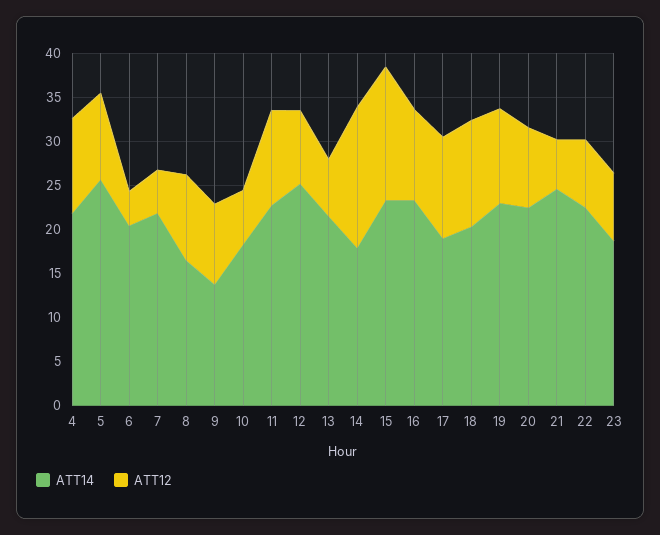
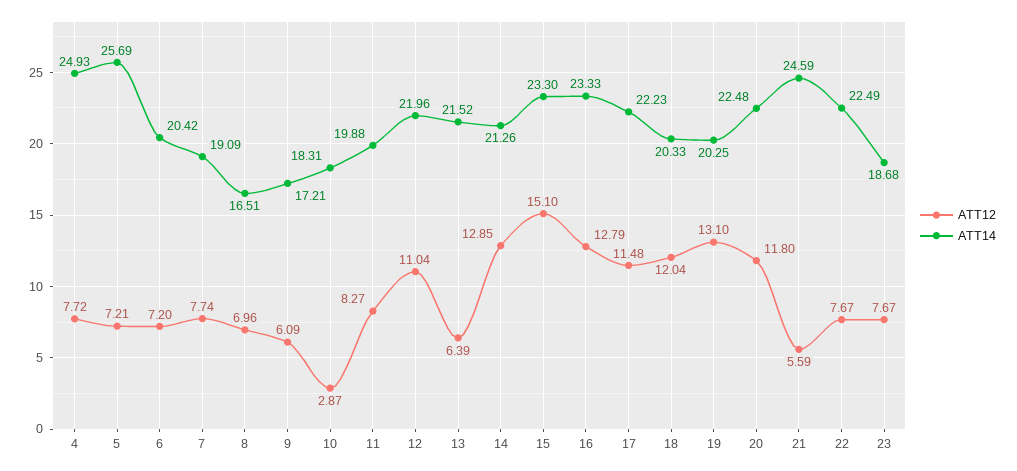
  {
    "ATT14": {
-     "4": 22,
+     "4": 24.93,
      "5": 25.69,
      "6": 20.42,
-     "7": 22,
+     "7": 19.09,
      "8": 16.51,
-     "9": 14,
+     "9": 17.21,
      "10": 18.31,
-     "11": 23,
+     "11": 19.88,
-     "12": 25,
+     "12": 21.96,
      "13": 21.52,
-     "14": 18,
+     "14": 21.26,
      "15": 23.3,
      "16": 23.33,
-     "17": 19,
+     "17": 22.23,
      "18": 20.33,
-     "19": 23,
+     "19": 20.25,
      "20": 22.48,
      "21": 24.59,
      "22": 22.49,
      "23": 18.68
    },
    "ATT12": {
-     "4": 11,
+     "4": 7.72,
-     "5": 10,
+     "5": 7.21,
-     "6": 4,
+     "6": 7.2,
-     "7": 5,
+     "7": 7.74,
-     "8": 10,
+     "8": 6.96,
-     "9": 9,
+     "9": 6.09,
-     "10": 6,
+     "10": 2.87,
-     "11": 11,
+     "11": 8.27,
-     "12": 8,
+     "12": 11.04,
      "13": 6.39,
-     "14": 16,
+     "14": 12.85,
      "15": 15.1,
-     "16": 10,
+     "16": 12.79,
      "17": 11.48,
      "18": 12.04,
-     "19": 11,
+     "19": 13.1,
-     "20": 9,
+     "20": 11.8,
      "21": 5.59,
      "22": 7.67,
      "23": 7.67
    }
  }

